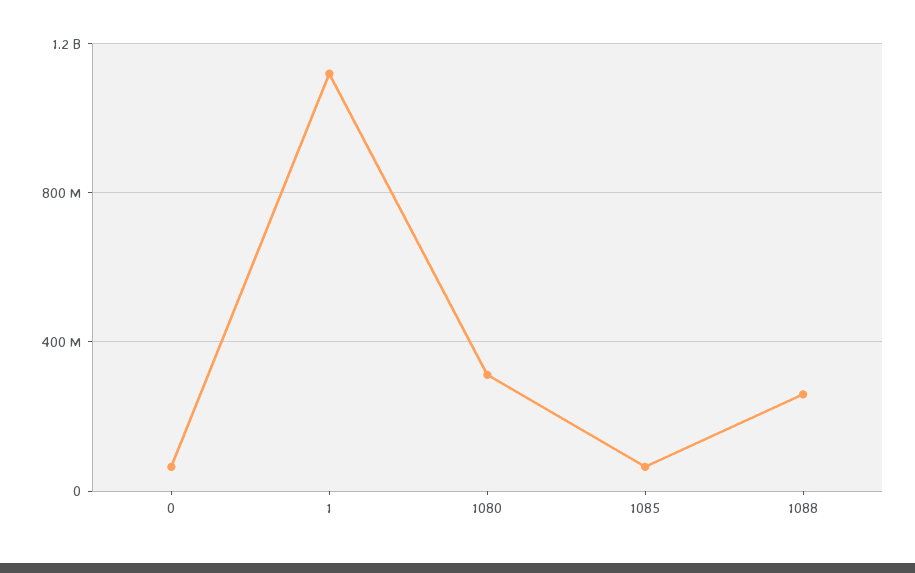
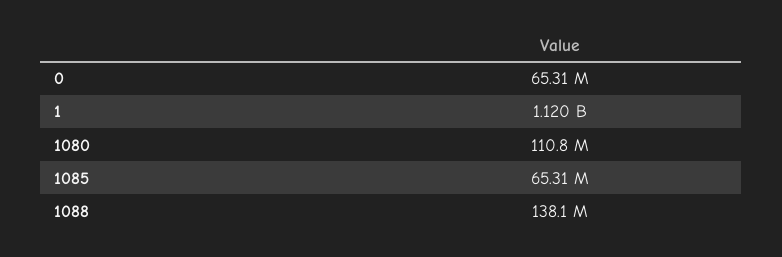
  {
    "0": 65310000,
    "1": 1120000000,
-   "1080": 300000000,
+   "1080": 110800000,
    "1085": 65310000,
-   "1088": 250000000
+   "1088": 138100000
  }

